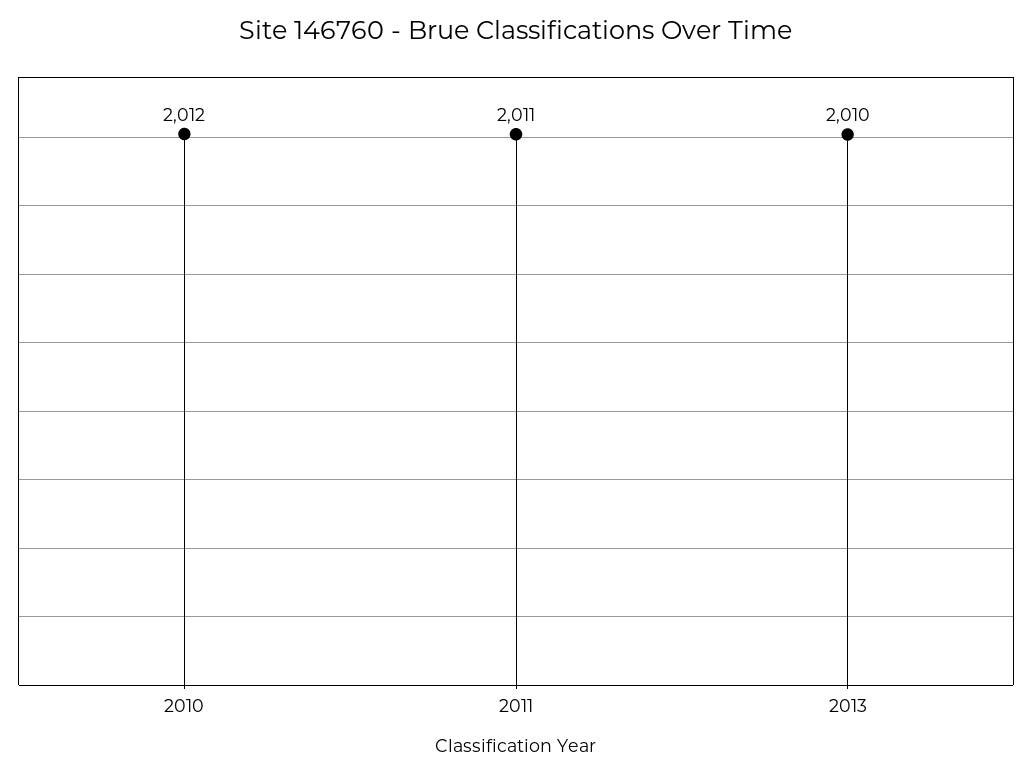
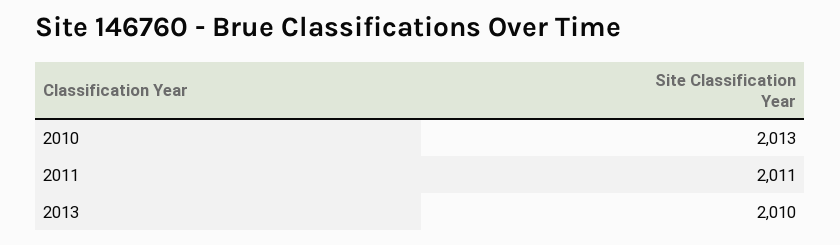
  {
-   "2010": 2012,
+   "2010": 2013,
    "2011": 2011,
    "2013": 2010
  }

